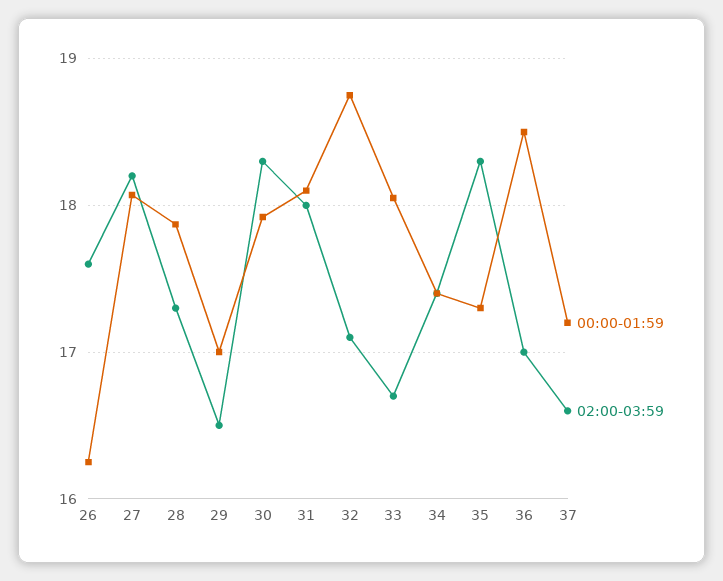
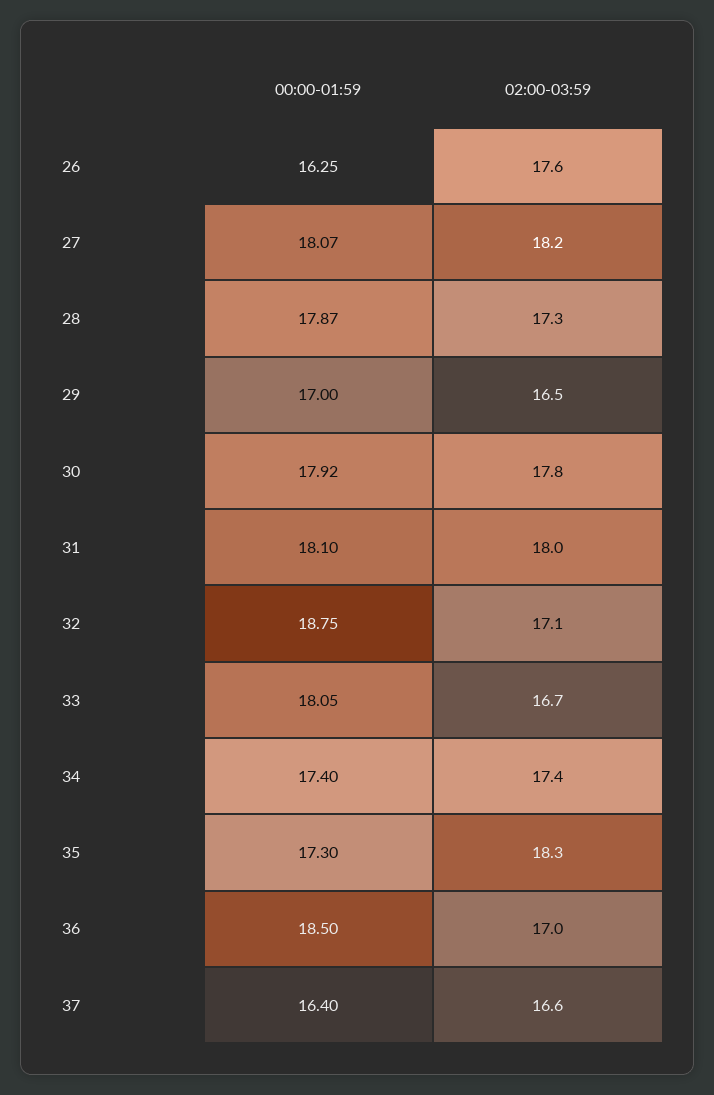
  {
    "00:00-01:59": {
      "26": 16.25,
      "27": 18.07,
      "28": 17.87,
      "29": 17,
      "30": 17.92,
      "31": 18.1,
      "32": 18.75,
      "33": 18.05,
      "34": 17.4,
      "35": 17.3,
      "36": 18.5,
-     "37": 17.2
+     "37": 16.4
    },
    "02:00-03:59": {
      "26": 17.6,
      "27": 18.2,
      "28": 17.3,
      "29": 16.5,
-     "30": 18.3,
+     "30": 17.8,
      "31": 18,
      "32": 17.1,
      "33": 16.7,
      "34": 17.4,
      "35": 18.3,
      "36": 17,
      "37": 16.6
    }
  }

